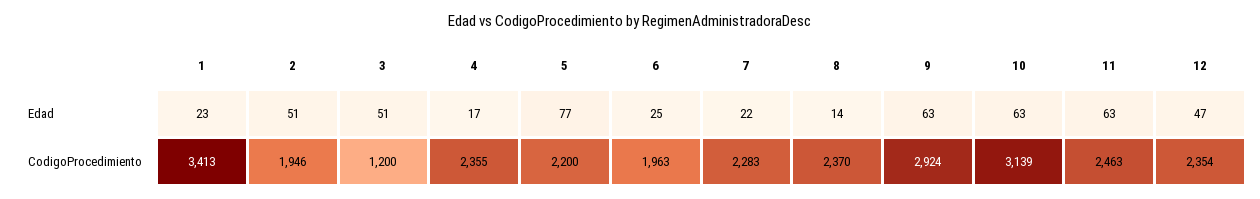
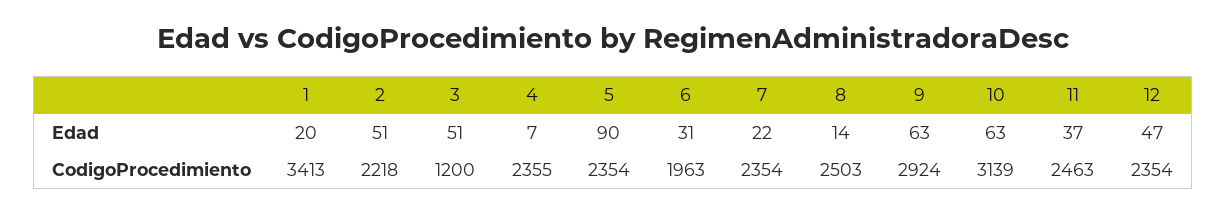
  {
    "1": {
-     "Edad": 23,
+     "Edad": 20,
      "CodigoProcedimiento": 3413
    },
    "2": {
      "Edad": 51,
-     "CodigoProcedimiento": 1946
+     "CodigoProcedimiento": 2218
    },
    "3": {
      "Edad": 51,
      "CodigoProcedimiento": 1200
    },
    "4": {
-     "Edad": 17,
+     "Edad": 7,
      "CodigoProcedimiento": 2355
    },
    "5": {
-     "Edad": 77,
+     "Edad": 90,
-     "CodigoProcedimiento": 2200
+     "CodigoProcedimiento": 2354
    },
    "6": {
-     "Edad": 25,
+     "Edad": 31,
      "CodigoProcedimiento": 1963
    },
    "7": {
      "Edad": 22,
-     "CodigoProcedimiento": 2283
+     "CodigoProcedimiento": 2354
    },
    "8": {
      "Edad": 14,
-     "CodigoProcedimiento": 2370
+     "CodigoProcedimiento": 2503
    },
    "9": {
      "Edad": 63,
      "CodigoProcedimiento": 2924
    },
    "10": {
      "Edad": 63,
      "CodigoProcedimiento": 3139
    },
    "11": {
-     "Edad": 63,
+     "Edad": 37,
      "CodigoProcedimiento": 2463
    },
    "12": {
      "Edad": 47,
      "CodigoProcedimiento": 2354
    }
  }

